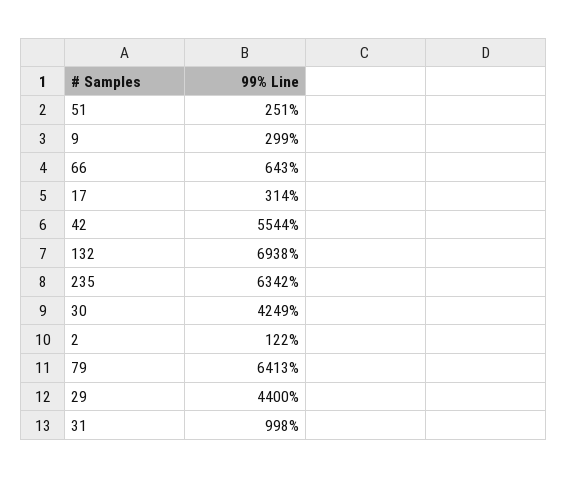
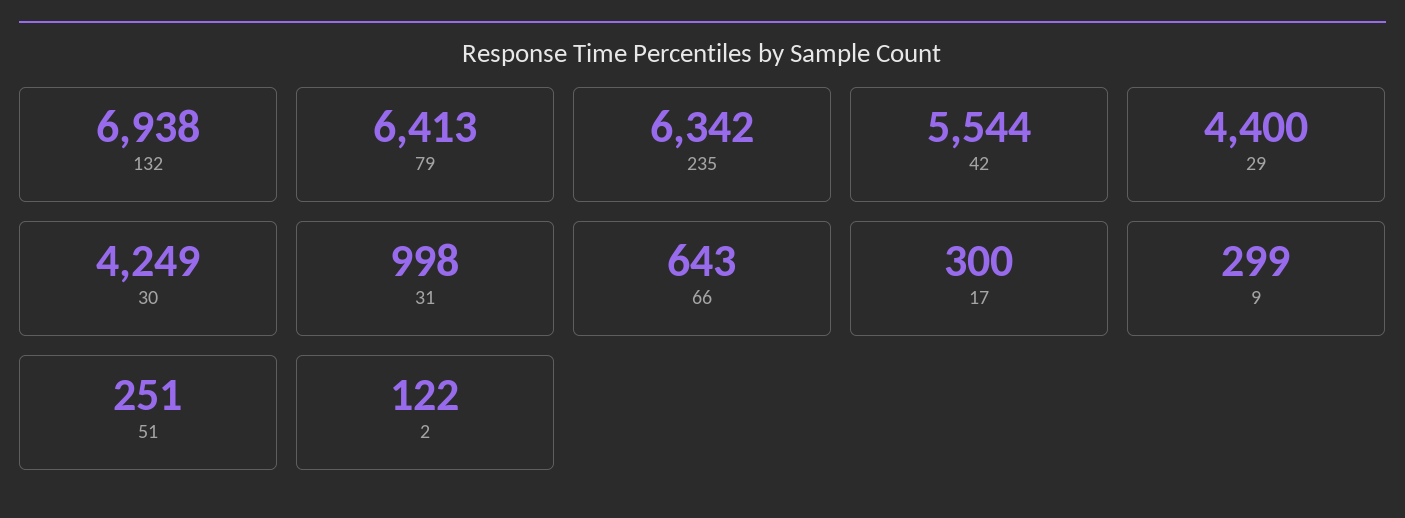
  {
    "51": 251,
    "9": 299,
    "66": 643,
-   "17": 314,
+   "17": 300,
    "42": 5544,
    "132": 6938,
    "235": 6342,
    "30": 4249,
    "2": 122,
    "79": 6413,
    "29": 4400,
    "31": 998
  }

